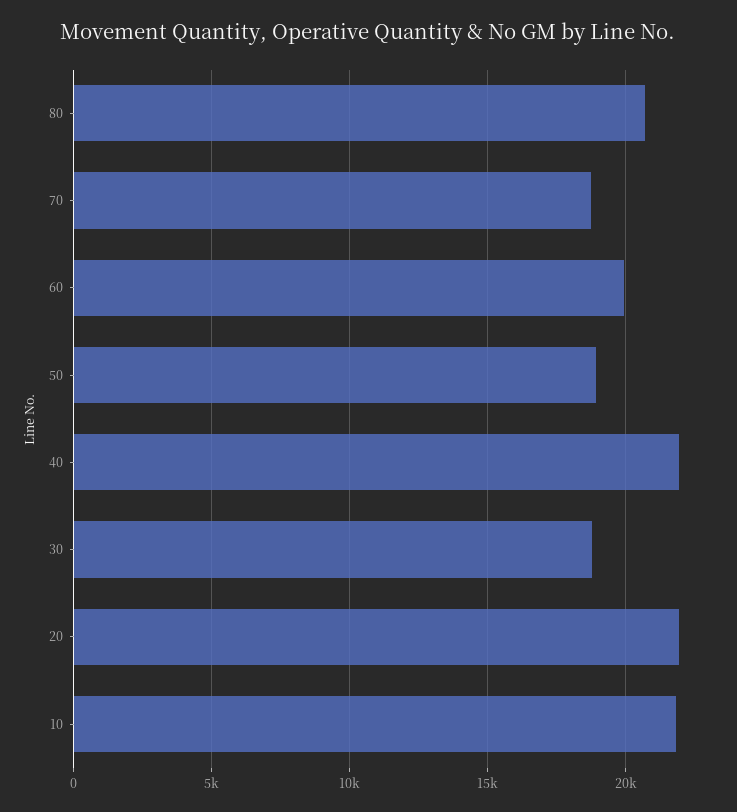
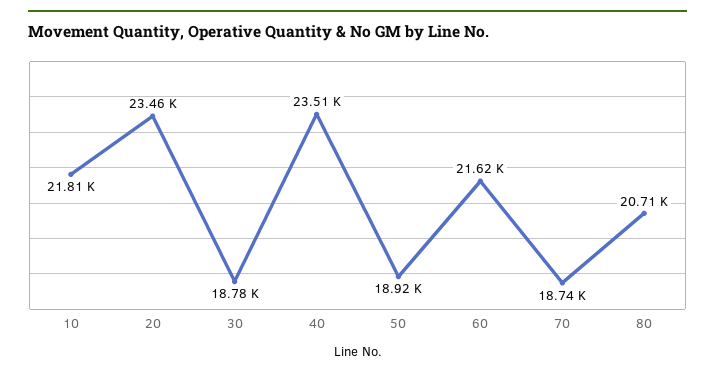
  {
    "80": 20710,
    "70": 18740,
-   "60": 20000,
+   "60": 21620,
    "50": 18920,
-   "40": 22000,
+   "40": 23510,
    "30": 18780,
-   "20": 22000,
+   "20": 23460,
    "10": 21810
  }

